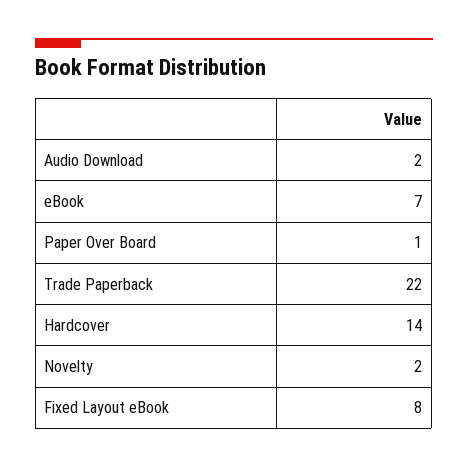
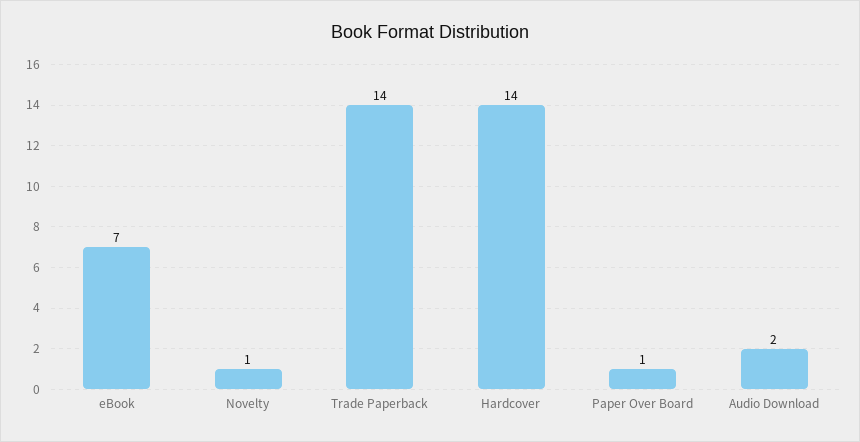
  {
    "Audio Download": 2,
    "eBook": 7,
    "Paper Over Board": 1,
-   "Trade Paperback": 22,
+   "Trade Paperback": 14,
    "Hardcover": 14,
-   "Novelty": 2,
+   "Novelty": 1
-   "Fixed Layout eBook": 8
  }

